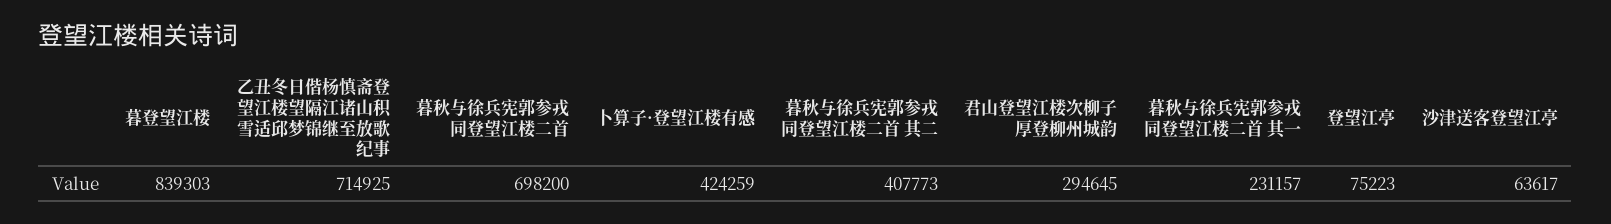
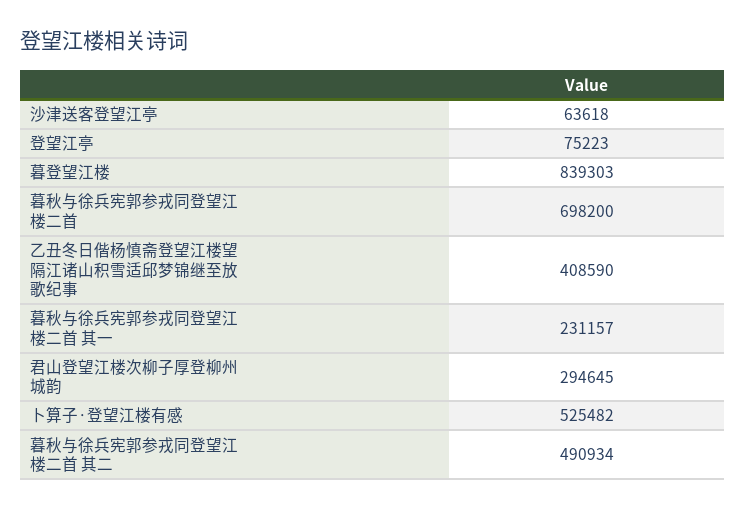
  {
    "暮登望江楼": 839303,
-   "乙丑冬日偕杨慎斋登望江楼望隔江诸山积雪适邱梦锦继至放歌纪事": 714925,
+   "乙丑冬日偕杨慎斋登望江楼望隔江诸山积雪适邱梦锦继至放歌纪事": 408590,
    "暮秋与徐兵宪郭参戎同登望江楼二首": 698200,
-   "卜算子·登望江楼有感": 424259,
+   "卜算子·登望江楼有感": 525482,
-   "暮秋与徐兵宪郭参戎同登望江楼二首 其二": 407773,
+   "暮秋与徐兵宪郭参戎同登望江楼二首 其二": 490934,
    "君山登望江楼次柳子厚登柳州城韵": 294645,
    "暮秋与徐兵宪郭参戎同登望江楼二首 其一": 231157,
    "登望江亭": 75223,
-   "沙津送客登望江亭": 63617
+   "沙津送客登望江亭": 63618
  }

